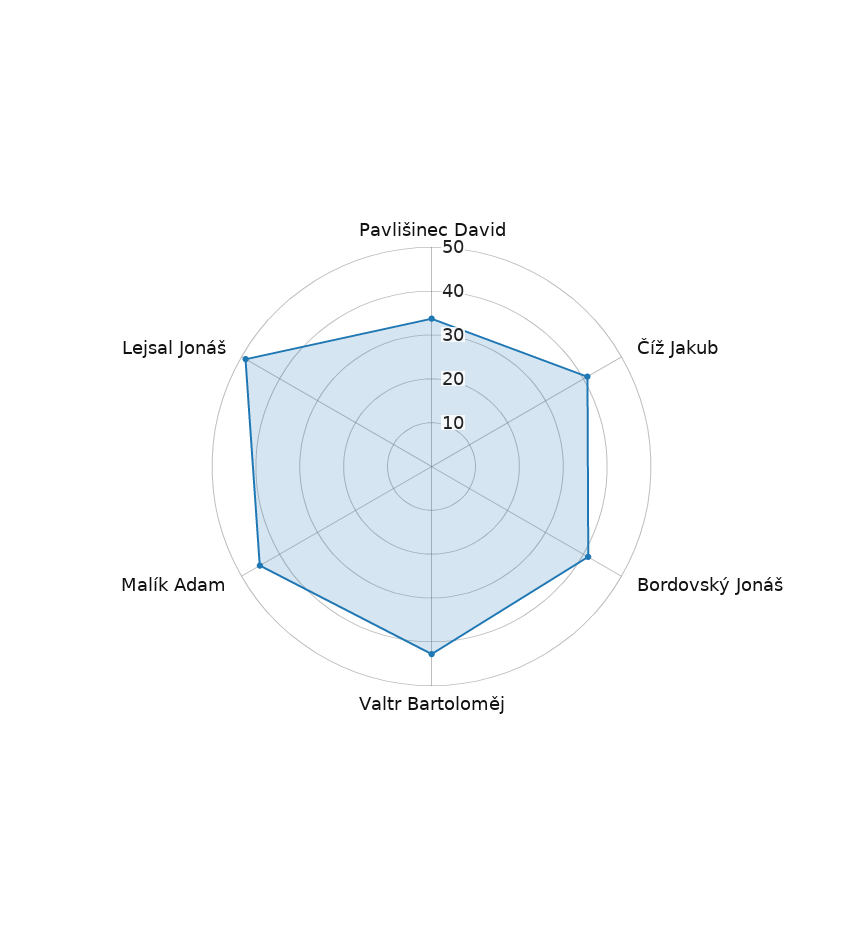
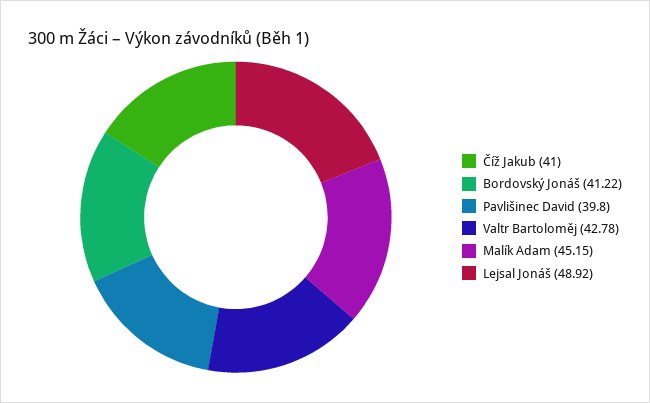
  {
-   "Pavlišinec David": 34,
+   "Pavlišinec David": 39.8,
    "Číž Jakub": 41,
    "Bordovský Jonáš": 41.22,
    "Valtr Bartoloměj": 42.78,
    "Malík Adam": 45.15,
    "Lejsal Jonáš": 48.92
  }

